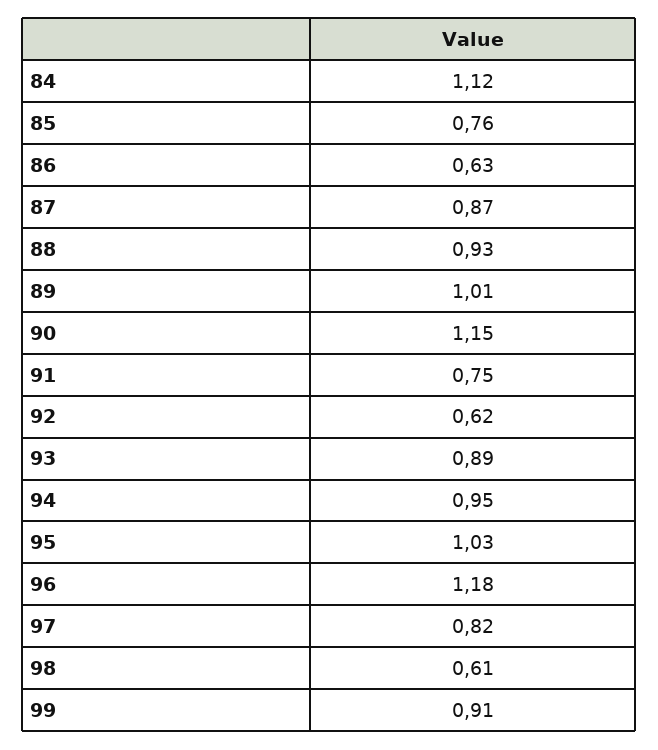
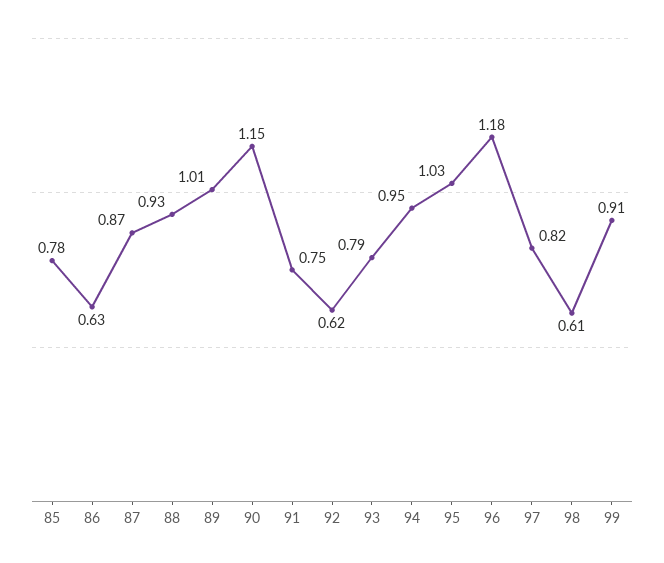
  {
-   "84": 1.12,
-   "85": 0.76,
+   "85": 0.78,
    "86": 0.63,
    "87": 0.87,
    "88": 0.93,
    "89": 1.01,
    "90": 1.15,
    "91": 0.75,
    "92": 0.62,
-   "93": 0.89,
+   "93": 0.79,
    "94": 0.95,
    "95": 1.03,
    "96": 1.18,
    "97": 0.82,
    "98": 0.61,
    "99": 0.91
  }

